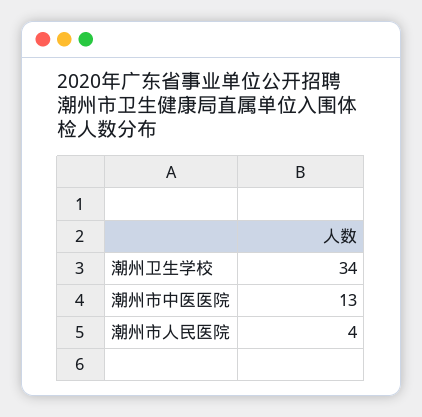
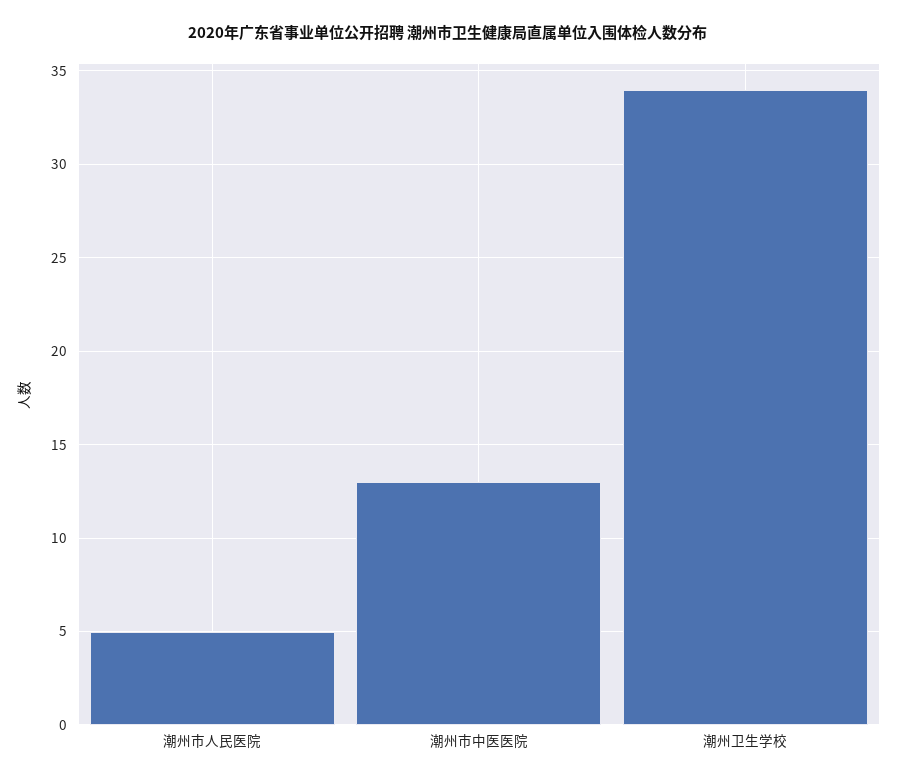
  {
    "潮州卫生学校": 34,
    "潮州市中医医院": 13,
-   "潮州市人民医院": 4
+   "潮州市人民医院": 5
  }

